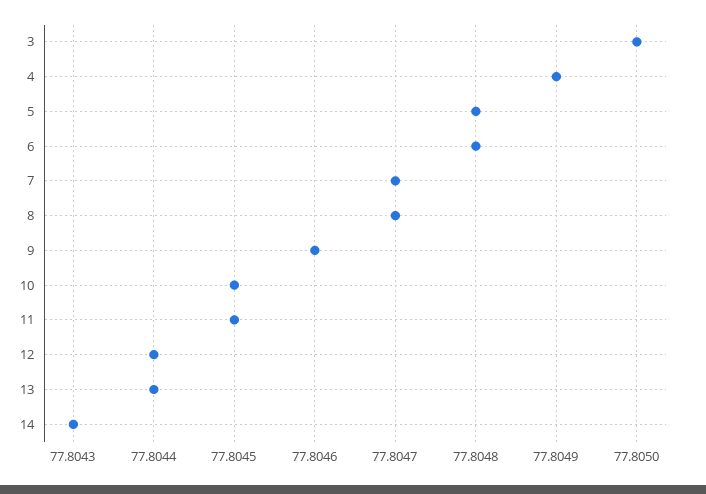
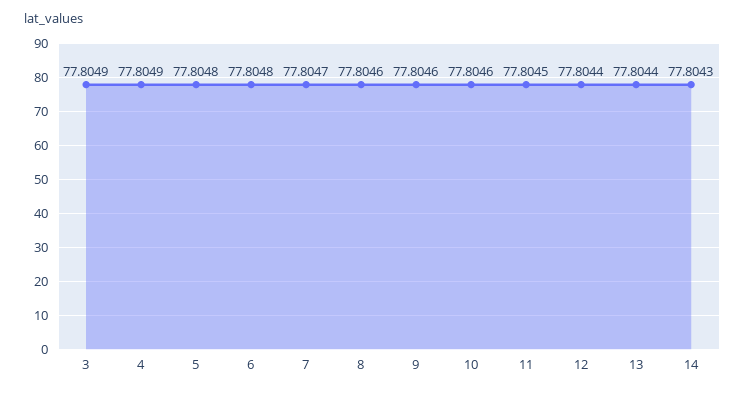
  {
-   "3": 77.805,
+   "3": 77.8049,
    "4": 77.8049,
    "5": 77.8048,
    "6": 77.8048,
    "7": 77.8047,
-   "8": 77.8047,
+   "8": 77.8046,
    "9": 77.8046,
-   "10": 77.8045,
+   "10": 77.8046,
    "11": 77.8045,
    "12": 77.8044,
    "13": 77.8044,
    "14": 77.8043
  }

